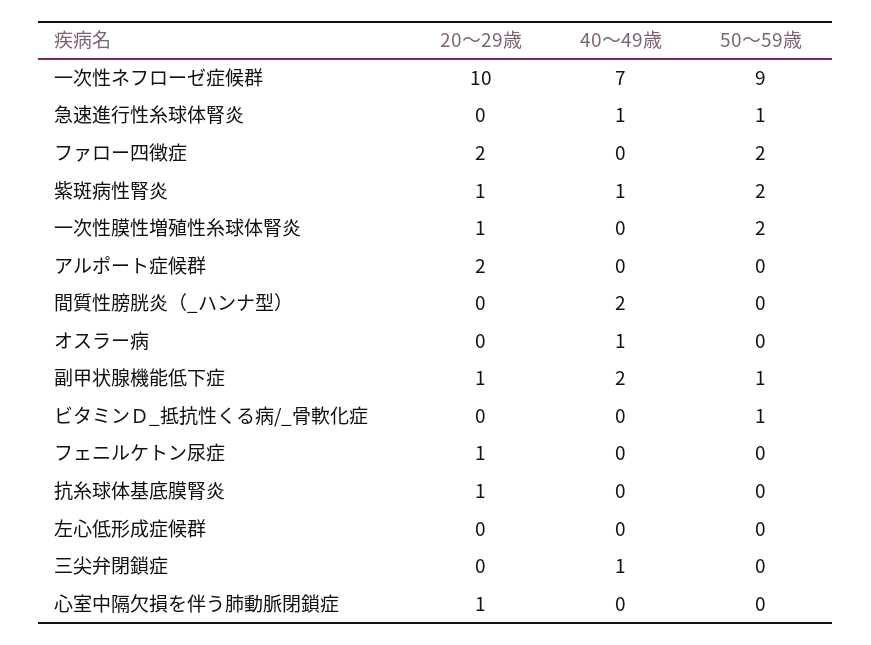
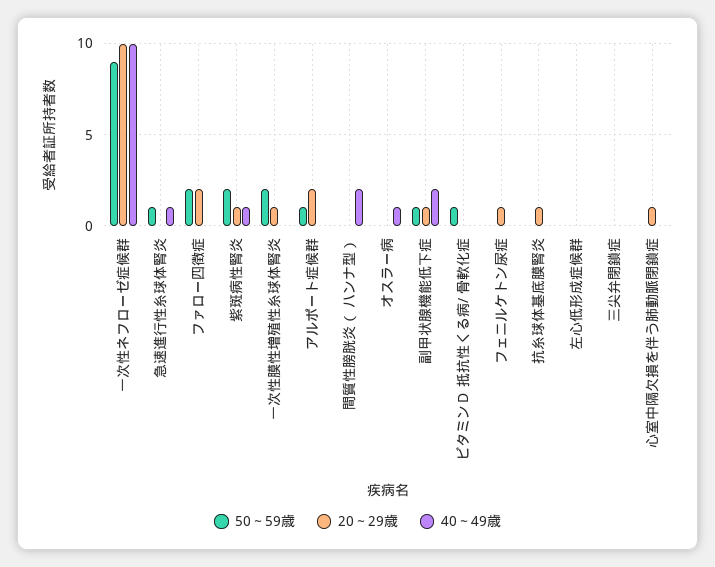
  {
    "20～29歳": {
      "一次性ネフローゼ症候群": 10,
      "急速進行性糸球体腎炎": 0,
      "ファロー四徴症": 2,
      "紫斑病性腎炎": 1,
      "一次性膜性増殖性糸球体腎炎": 1,
      "アルポート症候群": 2,
      "間質性膀胱炎（_ハンナ型）": 0,
      "オスラー病": 0,
      "副甲状腺機能低下症": 1,
      "ビタミンＤ_抵抗性くる病/_骨軟化症": 0,
      "フェニルケトン尿症": 1,
      "抗糸球体基底膜腎炎": 1,
      "左心低形成症候群": 0,
      "三尖弁閉鎖症": 0,
      "心室中隔欠損を伴う肺動脈閉鎖症": 1
    },
    "40～49歳": {
-     "一次性ネフローゼ症候群": 7,
+     "一次性ネフローゼ症候群": 10,
      "急速進行性糸球体腎炎": 1,
      "ファロー四徴症": 0,
      "紫斑病性腎炎": 1,
      "一次性膜性増殖性糸球体腎炎": 0,
      "アルポート症候群": 0,
      "間質性膀胱炎（_ハンナ型）": 2,
      "オスラー病": 1,
      "副甲状腺機能低下症": 2,
      "ビタミンＤ_抵抗性くる病/_骨軟化症": 0,
      "フェニルケトン尿症": 0,
      "抗糸球体基底膜腎炎": 0,
      "左心低形成症候群": 0,
-     "三尖弁閉鎖症": 1,
+     "三尖弁閉鎖症": 0,
      "心室中隔欠損を伴う肺動脈閉鎖症": 0
    },
    "50～59歳": {
      "一次性ネフローゼ症候群": 9,
      "急速進行性糸球体腎炎": 1,
      "ファロー四徴症": 2,
      "紫斑病性腎炎": 2,
      "一次性膜性増殖性糸球体腎炎": 2,
-     "アルポート症候群": 0,
+     "アルポート症候群": 1,
      "間質性膀胱炎（_ハンナ型）": 0,
      "オスラー病": 0,
      "副甲状腺機能低下症": 1,
      "ビタミンＤ_抵抗性くる病/_骨軟化症": 1,
      "フェニルケトン尿症": 0,
      "抗糸球体基底膜腎炎": 0,
      "左心低形成症候群": 0,
      "三尖弁閉鎖症": 0,
      "心室中隔欠損を伴う肺動脈閉鎖症": 0
    }
  }

